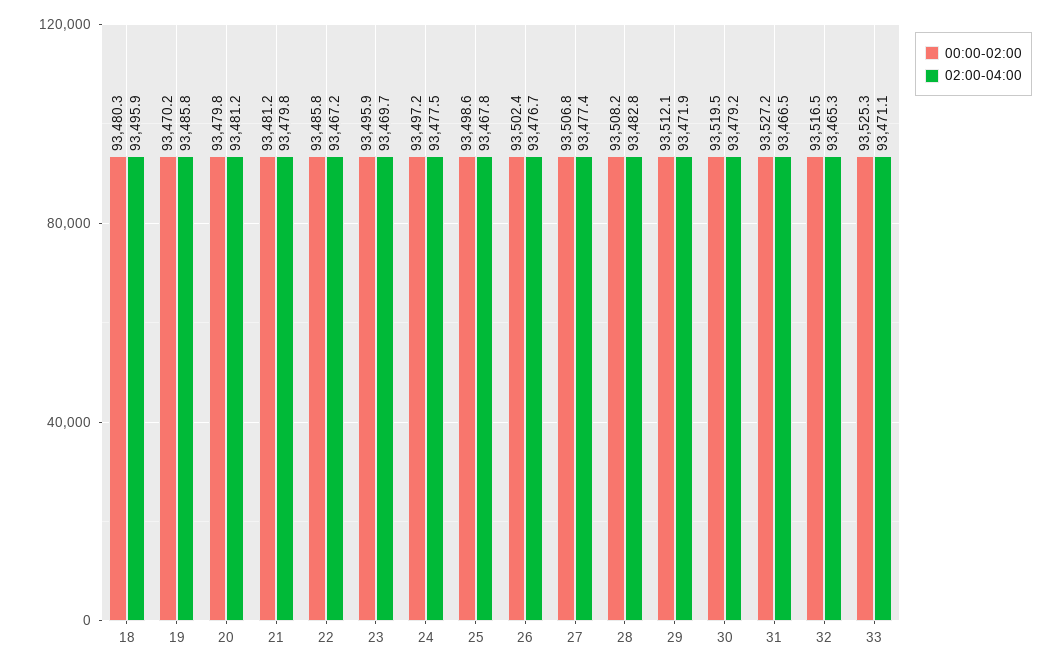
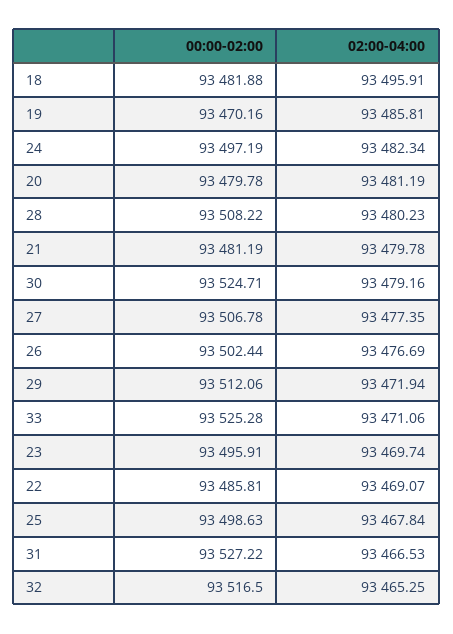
  {
    "00:00-02:00": {
-     "18": 93480.3,
+     "18": 93481.88,
      "19": 93470.16,
      "20": 93479.78,
      "21": 93481.19,
      "22": 93485.81,
      "23": 93495.91,
      "24": 93497.19,
      "25": 93498.63,
      "26": 93502.44,
      "27": 93506.78,
      "28": 93508.22,
      "29": 93512.06,
-     "30": 93519.5,
+     "30": 93524.71,
      "31": 93527.22,
      "32": 93516.5,
      "33": 93525.28
    },
    "02:00-04:00": {
      "18": 93495.91,
      "19": 93485.81,
      "20": 93481.19,
      "21": 93479.78,
-     "22": 93467.2,
+     "22": 93469.07,
      "23": 93469.74,
-     "24": 93477.5,
+     "24": 93482.34,
      "25": 93467.84,
      "26": 93476.69,
      "27": 93477.35,
-     "28": 93482.8,
+     "28": 93480.23,
      "29": 93471.94,
      "30": 93479.16,
      "31": 93466.53,
      "32": 93465.25,
      "33": 93471.06
    }
  }

